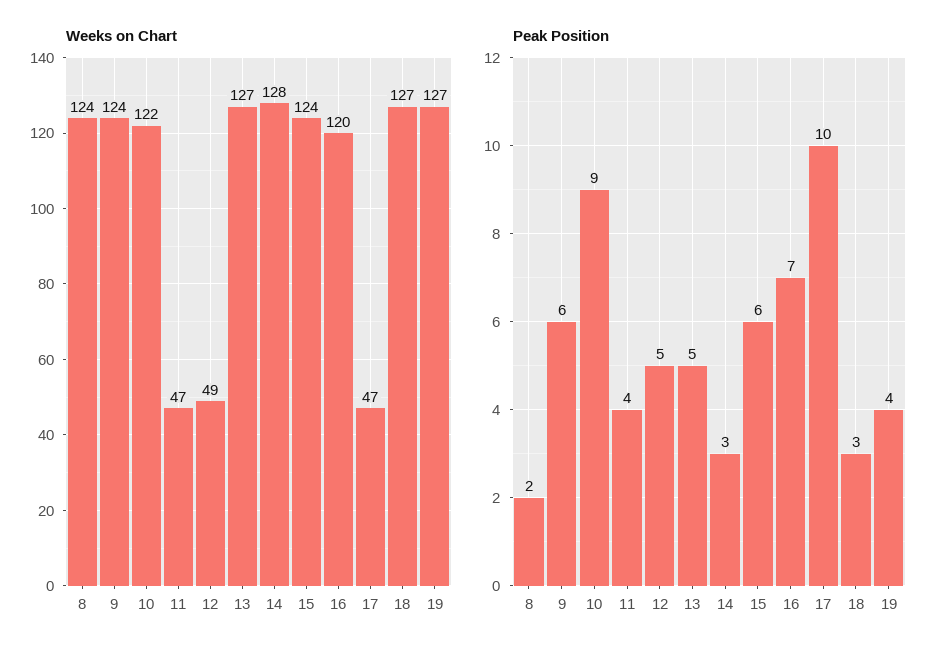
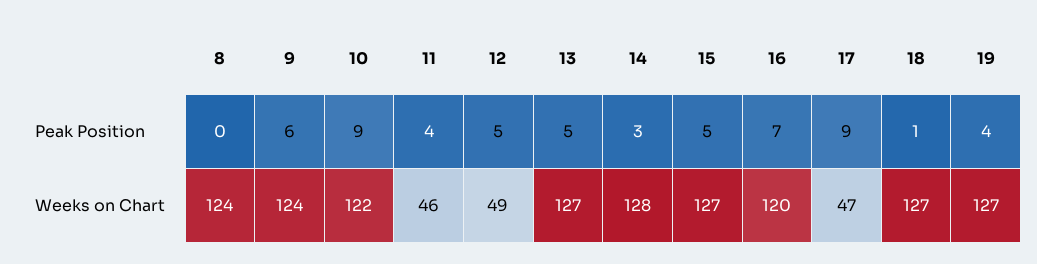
  {
    "Weeks on Chart": {
      "8": 124,
      "9": 124,
      "10": 122,
-     "11": 47,
+     "11": 46,
      "12": 49,
      "13": 127,
      "14": 128,
-     "15": 124,
+     "15": 127,
      "16": 120,
      "17": 47,
      "18": 127,
      "19": 127
    },
    "Peak Position": {
-     "8": 2,
+     "8": 0,
      "9": 6,
      "10": 9,
      "11": 4,
      "12": 5,
      "13": 5,
      "14": 3,
-     "15": 6,
+     "15": 5,
      "16": 7,
-     "17": 10,
+     "17": 9,
-     "18": 3,
+     "18": 1,
      "19": 4
    }
  }

